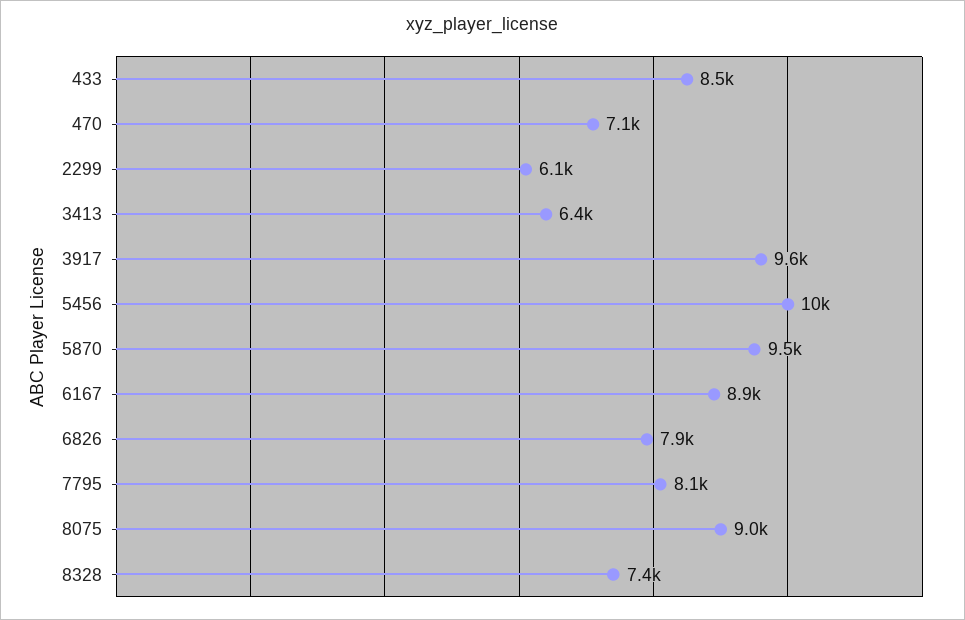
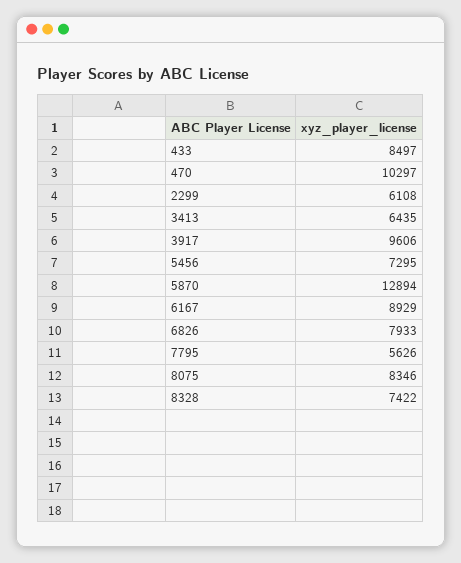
  {
    "433": 8497,
-   "470": 7100,
+   "470": 10297,
    "2299": 6108,
    "3413": 6435,
    "3917": 9606,
-   "5456": 10000,
+   "5456": 7295,
-   "5870": 9500,
+   "5870": 12894,
    "6167": 8929,
    "6826": 7933,
-   "7795": 8100,
+   "7795": 5626,
-   "8075": 9000,
+   "8075": 8346,
    "8328": 7422
  }

